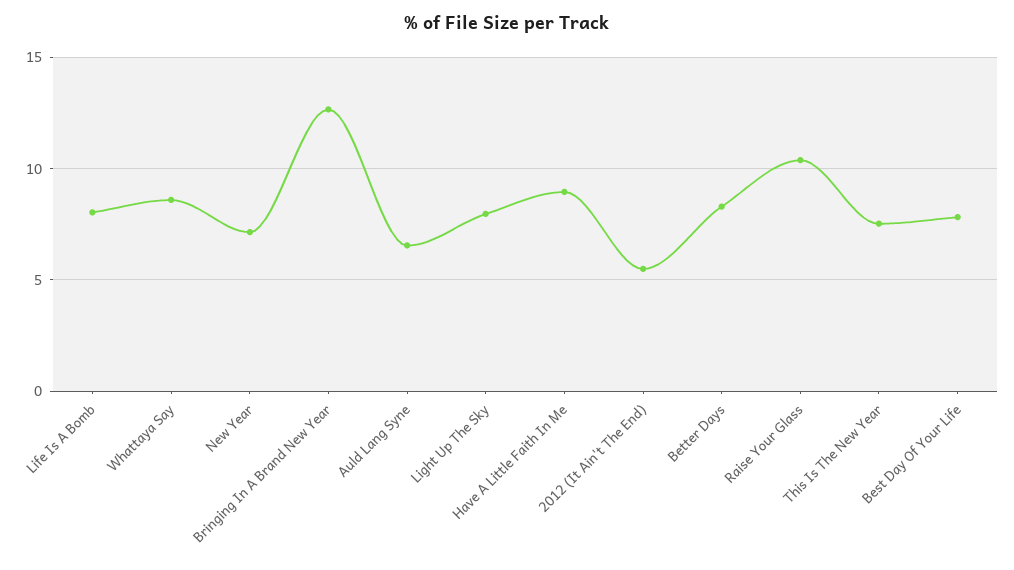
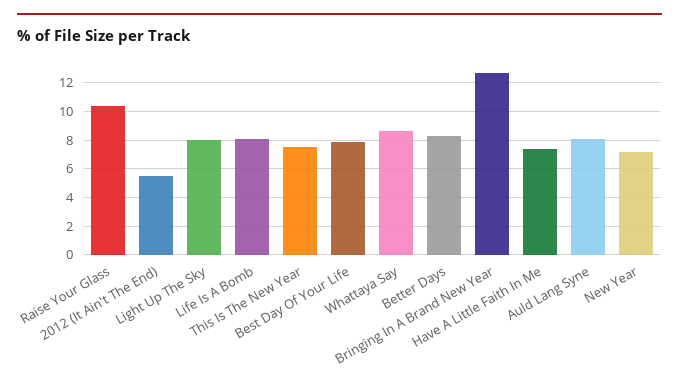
  {
    "Life Is A Bomb": 8,
    "Whattaya Say": 8.5,
    "New Year": 7,
    "Bringing In A Brand New Year": 12.5,
-   "Auld Lang Syne": 6.5,
+   "Auld Lang Syne": 8,
    "Light Up The Sky": 8,
-   "Have A Little Faith In Me": 9,
+   "Have A Little Faith In Me": 7.5,
    "2012 (It Ain't The End)": 5.5,
    "Better Days": 8.5,
    "Raise Your Glass": 10.5,
    "This Is The New Year": 7.5,
    "Best Day Of Your Life": 8
  }

